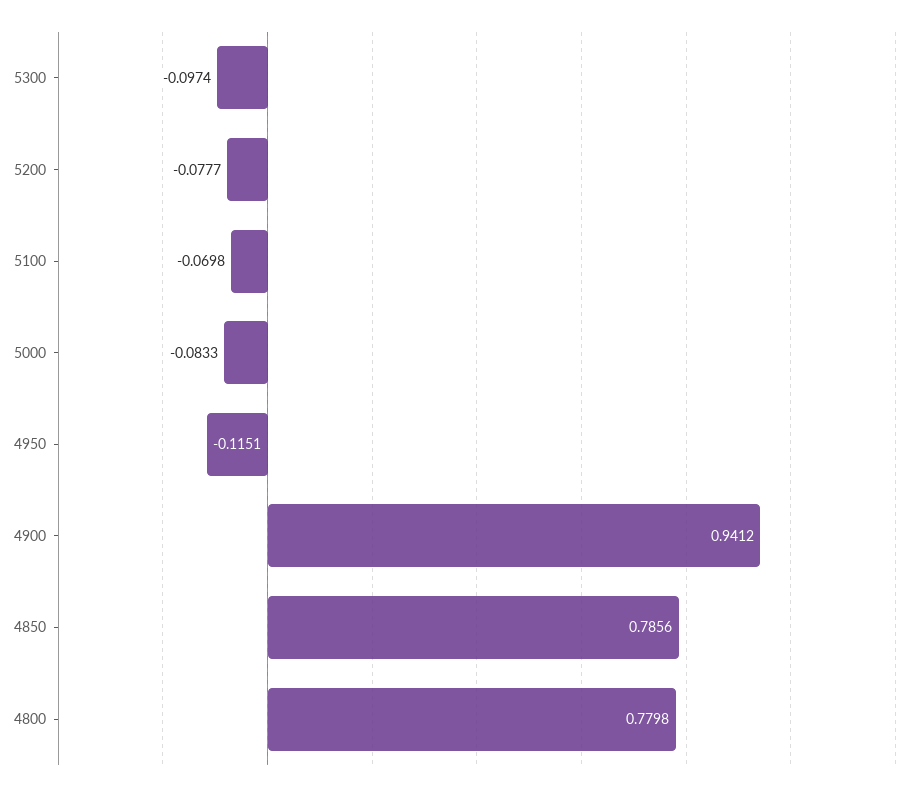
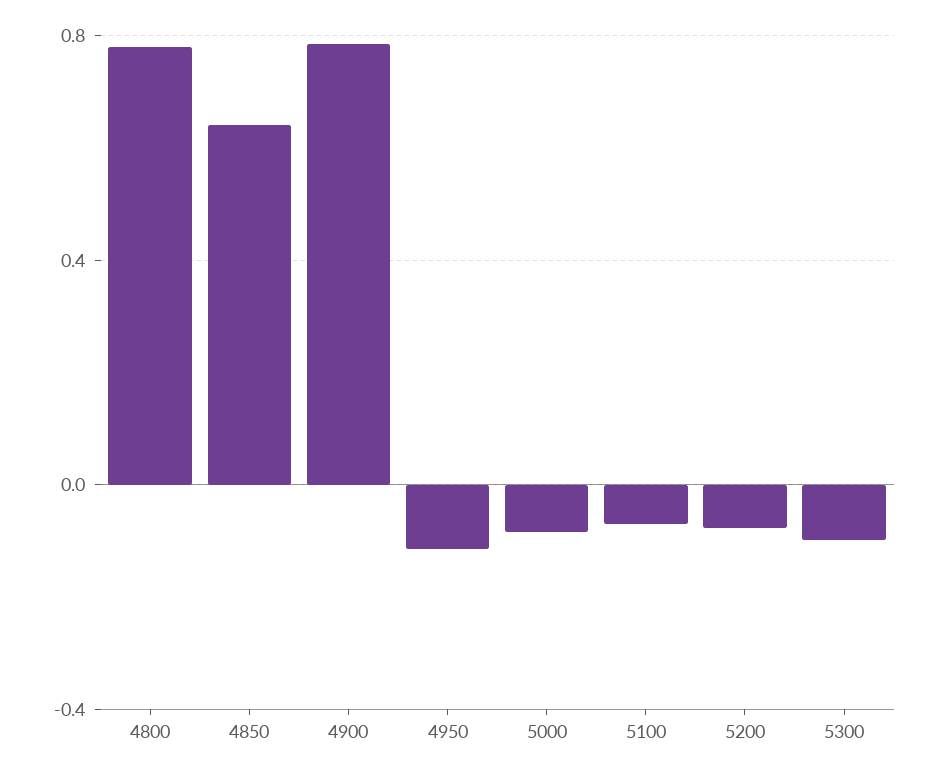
  {
    "5300": -0.0974,
    "5200": -0.0777,
    "5100": -0.0698,
    "5000": -0.0833,
    "4950": -0.1151,
-   "4900": 0.9412,
+   "4900": 0.8,
-   "4850": 0.7856,
+   "4850": 0.65,
    "4800": 0.7798
  }

